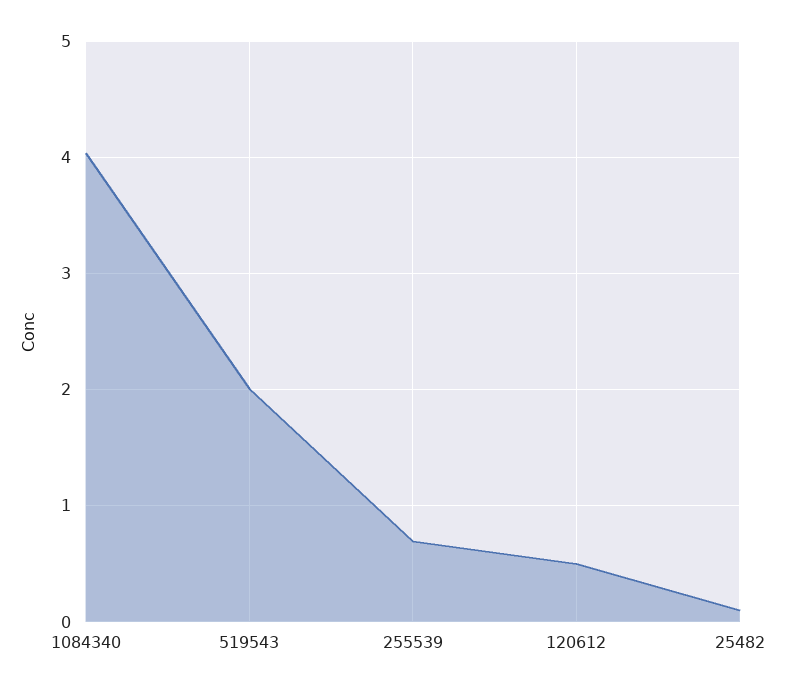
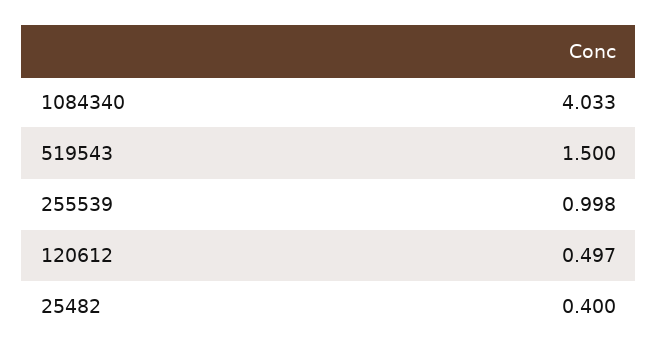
  {
    "1084340": 4.033,
-   "519543": 2,
+   "519543": 1.5,
-   "255539": 0.7,
+   "255539": 0.998,
    "120612": 0.497,
-   "25482": 0.1
+   "25482": 0.4
  }

